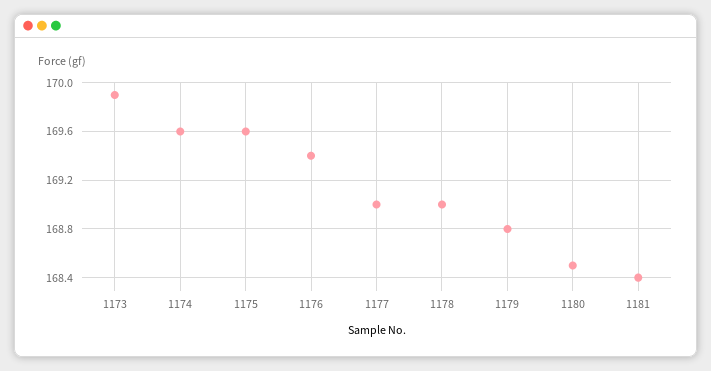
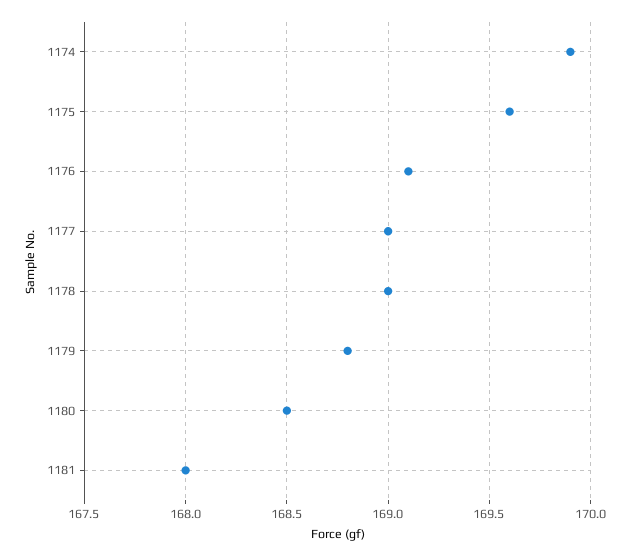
  {
-   "1173": 169.9,
-   "1174": 169.6,
+   "1174": 169.9,
    "1175": 169.6,
-   "1176": 169.4,
+   "1176": 169.1,
    "1177": 169,
    "1178": 169,
    "1179": 168.8,
    "1180": 168.5,
-   "1181": 168.4
+   "1181": 168
  }

